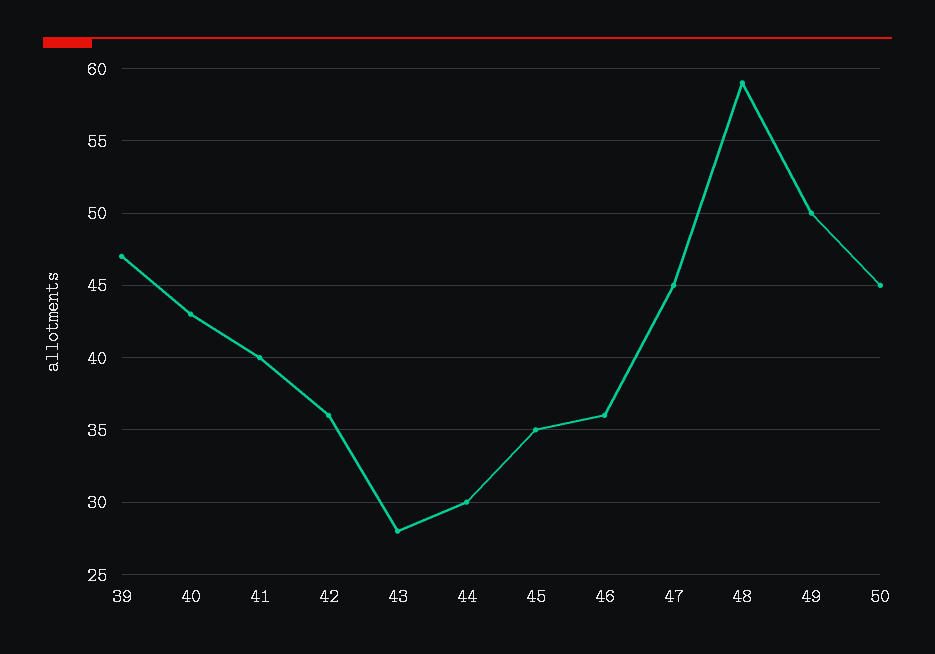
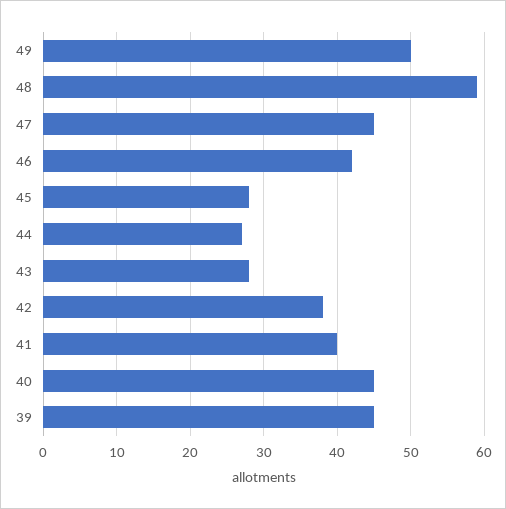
  {
-   "39": 47,
+   "39": 45,
-   "40": 43,
+   "40": 45,
    "41": 40,
-   "42": 36,
+   "42": 38,
    "43": 28,
-   "44": 30,
+   "44": 27,
-   "45": 35,
+   "45": 28,
-   "46": 36,
+   "46": 42,
    "47": 45,
    "48": 59,
-   "49": 50,
+   "49": 50
-   "50": 45
  }

